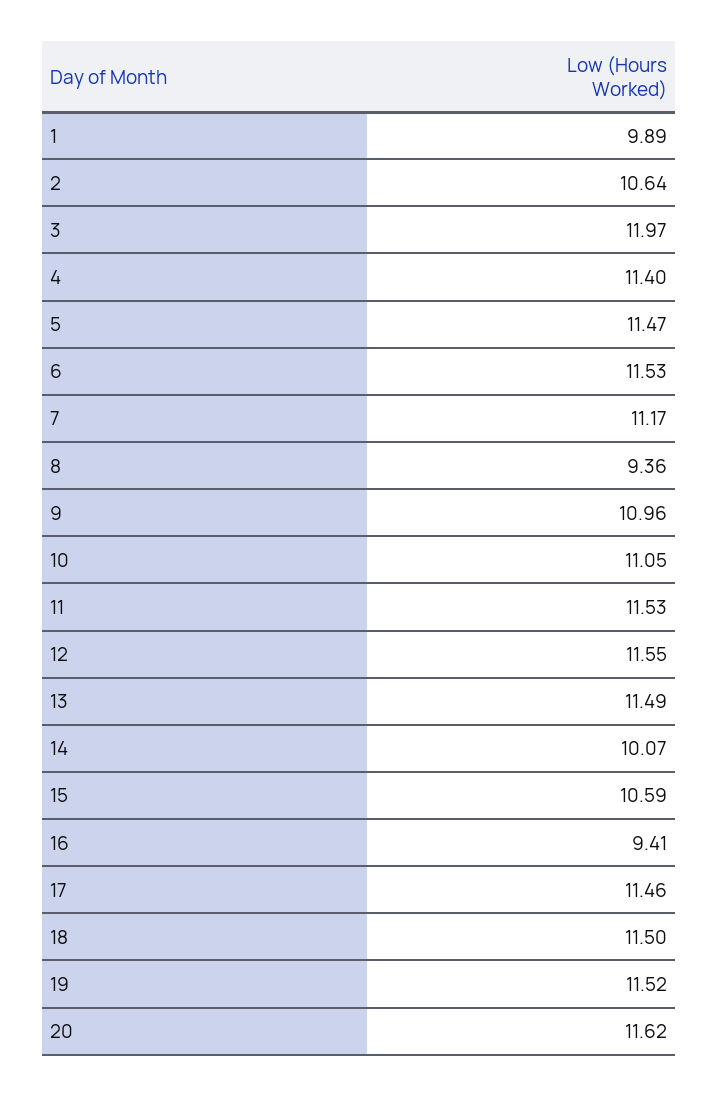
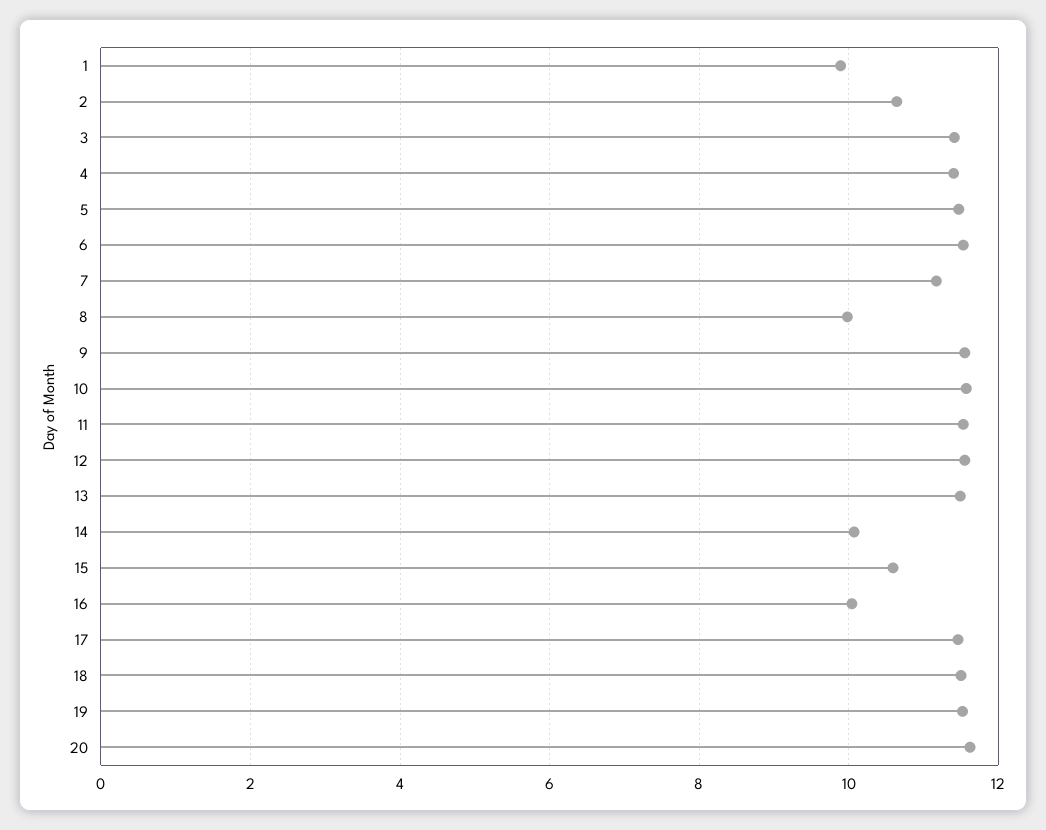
  {
    "1": 9.89,
    "2": 10.64,
-   "3": 11.97,
+   "3": 11.4,
    "4": 11.4,
    "5": 11.47,
    "6": 11.53,
    "7": 11.17,
-   "8": 9.36,
+   "8": 10,
-   "9": 10.96,
+   "9": 11.6,
-   "10": 11.05,
+   "10": 11.6,
    "11": 11.53,
    "12": 11.55,
    "13": 11.49,
    "14": 10.07,
    "15": 10.59,
-   "16": 9.41,
+   "16": 10,
    "17": 11.46,
    "18": 11.5,
    "19": 11.52,
    "20": 11.62
  }

